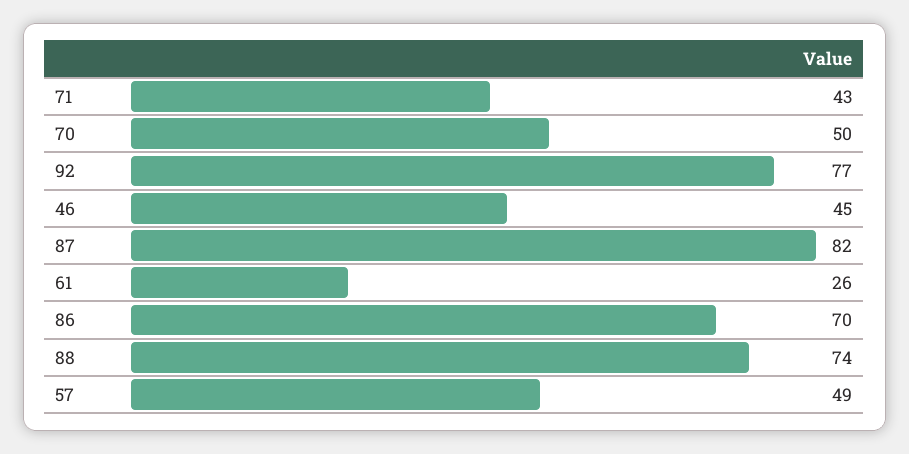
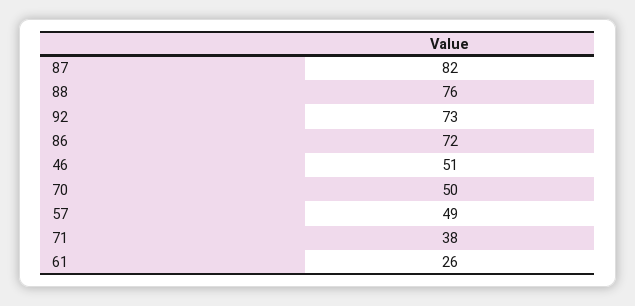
  {
-   "71": 43,
+   "71": 38,
    "70": 50,
-   "92": 77,
+   "92": 73,
-   "46": 45,
+   "46": 51,
    "87": 82,
    "61": 26,
-   "86": 70,
+   "86": 72,
-   "88": 74,
+   "88": 76,
    "57": 49
  }

